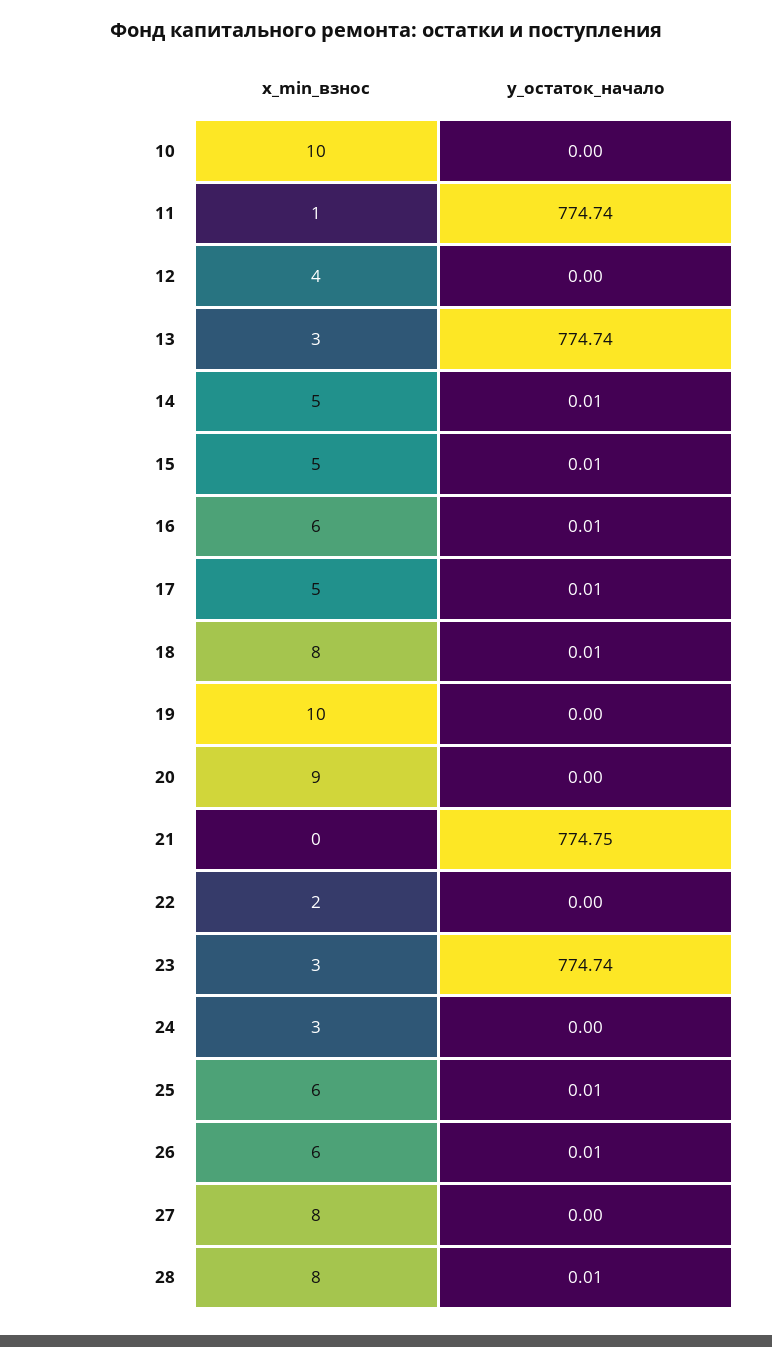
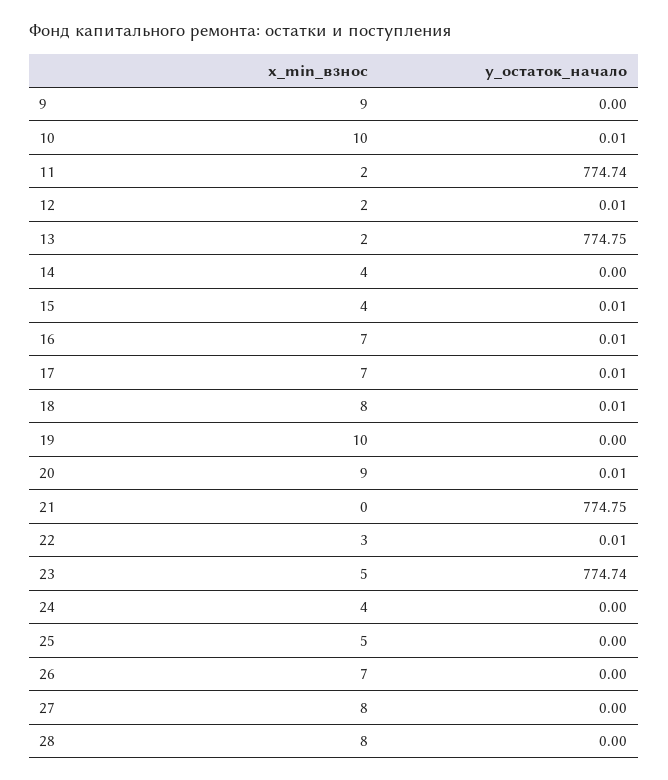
  {
    "x_min_взнос": {
      "10": 10,
-     "11": 1,
+     "11": 2,
-     "12": 4,
+     "12": 2,
-     "13": 3,
+     "13": 2,
-     "14": 5,
+     "14": 4,
-     "15": 5,
+     "15": 4,
-     "16": 6,
+     "16": 7,
-     "17": 5,
+     "17": 7,
      "18": 8,
      "19": 10,
      "20": 9,
      "21": 0,
-     "22": 2,
+     "22": 3,
-     "23": 3,
+     "23": 5,
-     "24": 3,
+     "24": 4,
-     "25": 6,
+     "25": 5,
-     "26": 6,
+     "26": 7,
      "27": 8,
-     "28": 8
+     "28": 8,
+     "9": 9
    },
    "y_остаток_начало": {
-     "10": 0,
+     "10": 0.01,
      "11": 774.74,
-     "12": 0,
+     "12": 0.01,
-     "13": 774.74,
+     "13": 774.75,
-     "14": 0.01,
+     "14": 0,
      "15": 0.01,
      "16": 0.01,
      "17": 0.01,
      "18": 0.01,
      "19": 0,
-     "20": 0,
+     "20": 0.01,
      "21": 774.75,
-     "22": 0,
+     "22": 0.01,
      "23": 774.74,
      "24": 0,
-     "25": 0.01,
+     "25": 0,
-     "26": 0.01,
+     "26": 0,
      "27": 0,
-     "28": 0.01
+     "28": 0,
+     "9": 0
    }
  }

